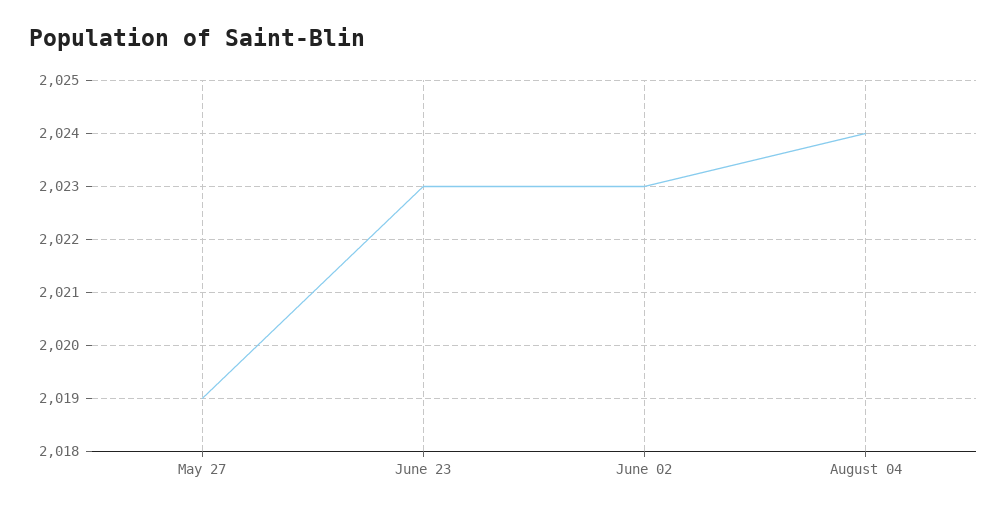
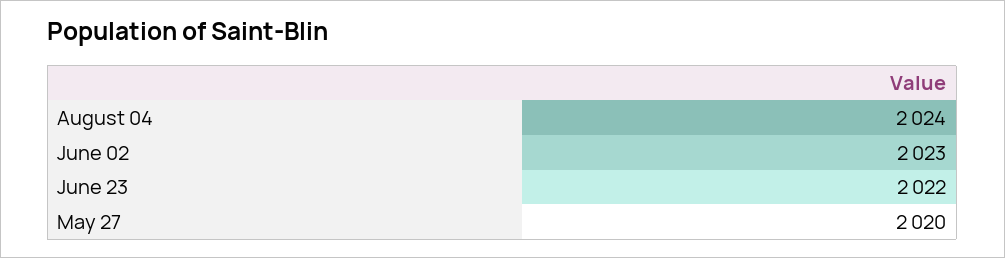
  {
-   "May 27": 2019,
+   "May 27": 2020,
-   "June 23": 2023,
+   "June 23": 2022,
    "June 02": 2023,
    "August 04": 2024
  }

